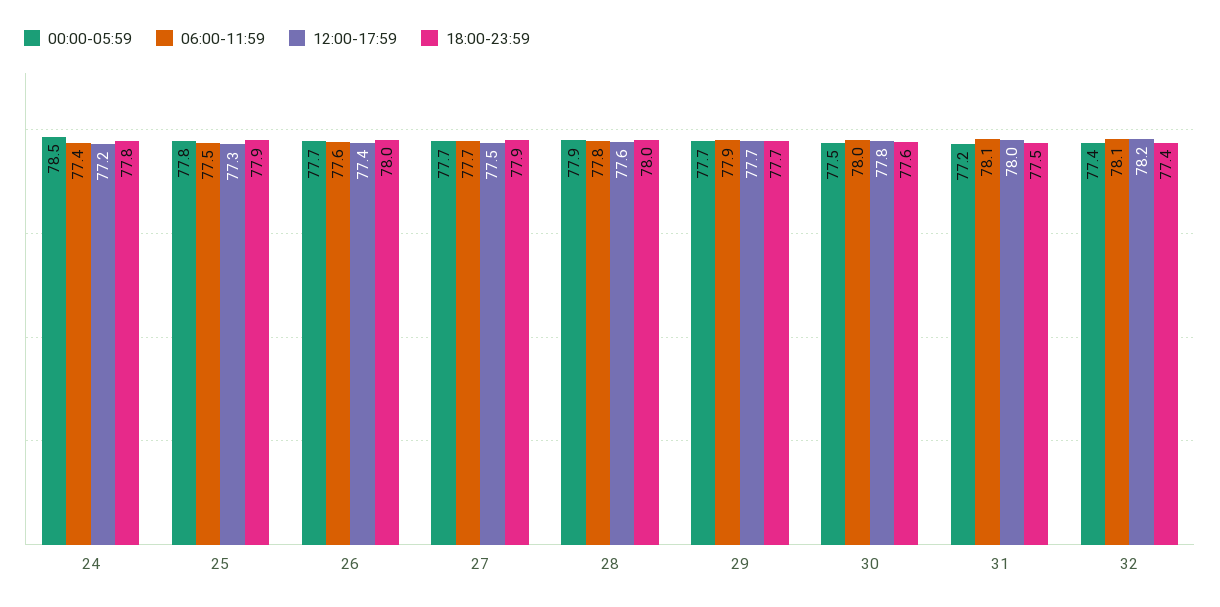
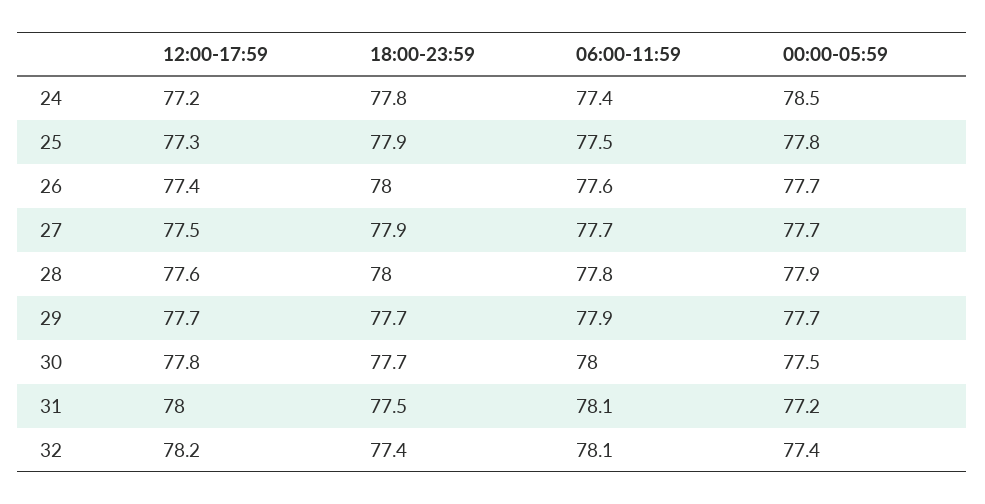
  {
    "00:00-05:59": {
      "24": 78.5,
      "25": 77.8,
      "26": 77.7,
      "27": 77.7,
      "28": 77.9,
      "29": 77.7,
      "30": 77.5,
      "31": 77.2,
      "32": 77.4
    },
    "06:00-11:59": {
      "24": 77.4,
      "25": 77.5,
      "26": 77.6,
      "27": 77.7,
      "28": 77.8,
      "29": 77.9,
      "30": 78,
      "31": 78.1,
      "32": 78.1
    },
    "12:00-17:59": {
      "24": 77.2,
      "25": 77.3,
      "26": 77.4,
      "27": 77.5,
      "28": 77.6,
      "29": 77.7,
      "30": 77.8,
      "31": 78,
      "32": 78.2
    },
    "18:00-23:59": {
      "24": 77.8,
      "25": 77.9,
      "26": 78,
      "27": 77.9,
      "28": 78,
      "29": 77.7,
-     "30": 77.6,
+     "30": 77.7,
      "31": 77.5,
      "32": 77.4
    }
  }

